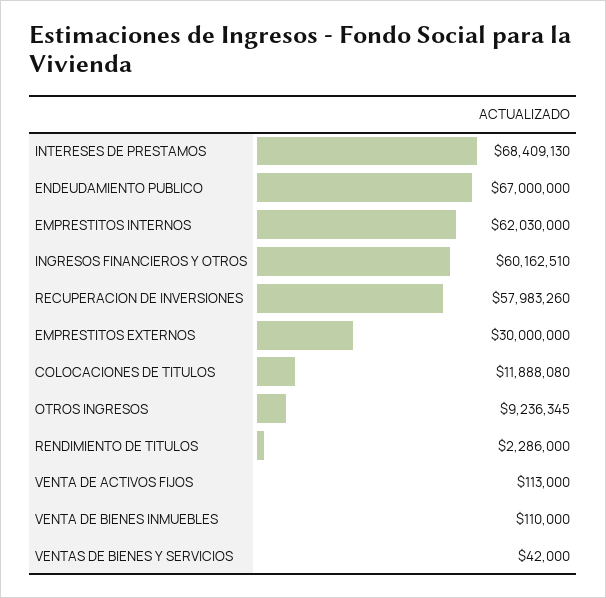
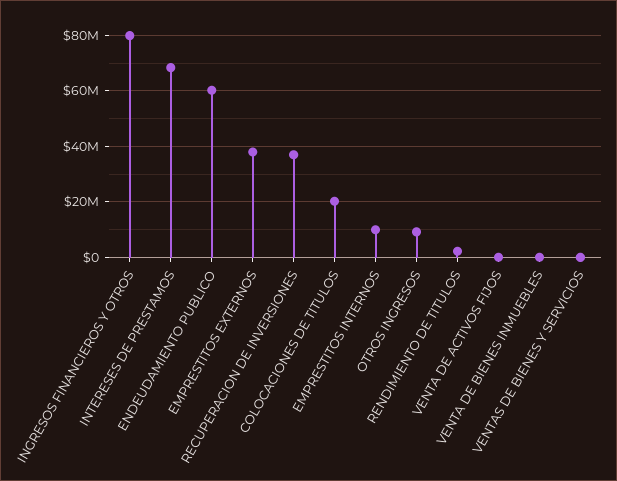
  {
    "INTERESES DE PRESTAMOS": 68409130,
-   "ENDEUDAMIENTO PUBLICO": 67000000,
+   "ENDEUDAMIENTO PUBLICO": 60000000,
-   "EMPRESTITOS INTERNOS": 62030000,
+   "EMPRESTITOS INTERNOS": 10000000,
-   "INGRESOS FINANCIEROS Y OTROS": 60162510,
+   "INGRESOS FINANCIEROS Y OTROS": 80000000,
-   "RECUPERACION DE INVERSIONES": 57983260,
+   "RECUPERACION DE INVERSIONES": 37500000,
-   "EMPRESTITOS EXTERNOS": 30000000,
+   "EMPRESTITOS EXTERNOS": 37500000,
-   "COLOCACIONES DE TITULOS": 11888080,
+   "COLOCACIONES DE TITULOS": 20000000,
    "OTROS INGRESOS": 9236345,
    "RENDIMIENTO DE TITULOS": 2286000,
    "VENTA DE ACTIVOS FIJOS": 113000,
    "VENTA DE BIENES INMUEBLES": 110000,
    "VENTAS DE BIENES Y SERVICIOS": 42000
  }

